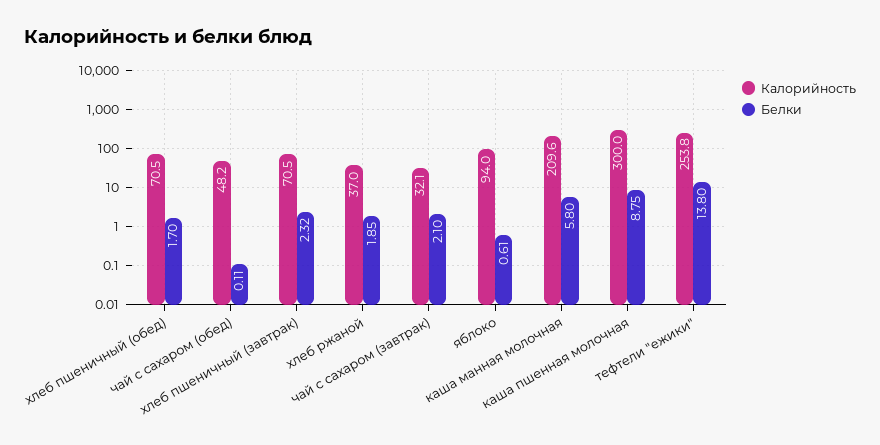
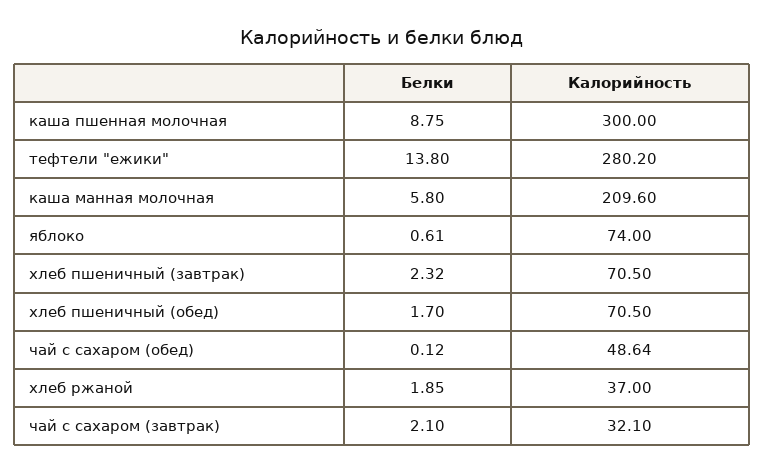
  {
    "Калорийность": {
      "хлеб пшеничный (обед)": 70.5,
-     "чай с сахаром (обед)": 48.2,
+     "чай с сахаром (обед)": 48.64,
      "хлеб пшеничный (завтрак)": 70.5,
      "хлеб ржаной": 37,
      "чай с сахаром (завтрак)": 32.1,
-     "яблоко": 94,
+     "яблоко": 74,
      "каша манная молочная": 209.6,
      "каша пшенная молочная": 300,
-     "тефтели \"ежики\"": 253.8
+     "тефтели \"ежики\"": 280.2
    },
    "Белки": {
      "хлеб пшеничный (обед)": 1.7,
-     "чай с сахаром (обед)": 0.11,
+     "чай с сахаром (обед)": 0.12,
      "хлеб пшеничный (завтрак)": 2.32,
      "хлеб ржаной": 1.85,
      "чай с сахаром (завтрак)": 2.1,
      "яблоко": 0.61,
      "каша манная молочная": 5.8,
      "каша пшенная молочная": 8.75,
      "тефтели \"ежики\"": 13.8
    }
  }

